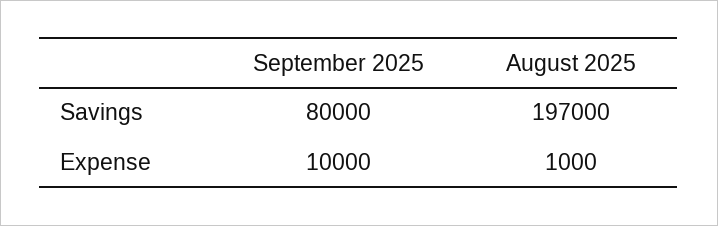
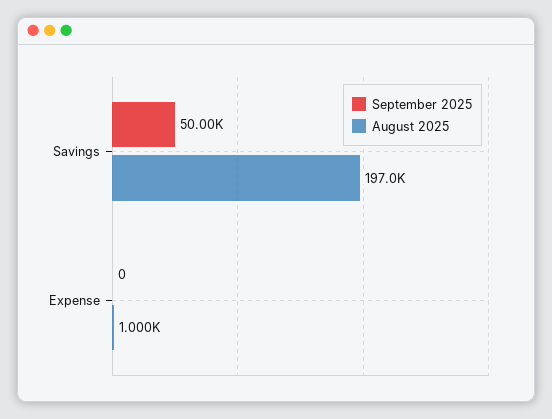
  {
    "September 2025": {
-     "Savings": 80000,
+     "Savings": 50000,
-     "Expense": 10000
+     "Expense": 0
    },
    "August 2025": {
      "Savings": 197000,
      "Expense": 1000
    }
  }

